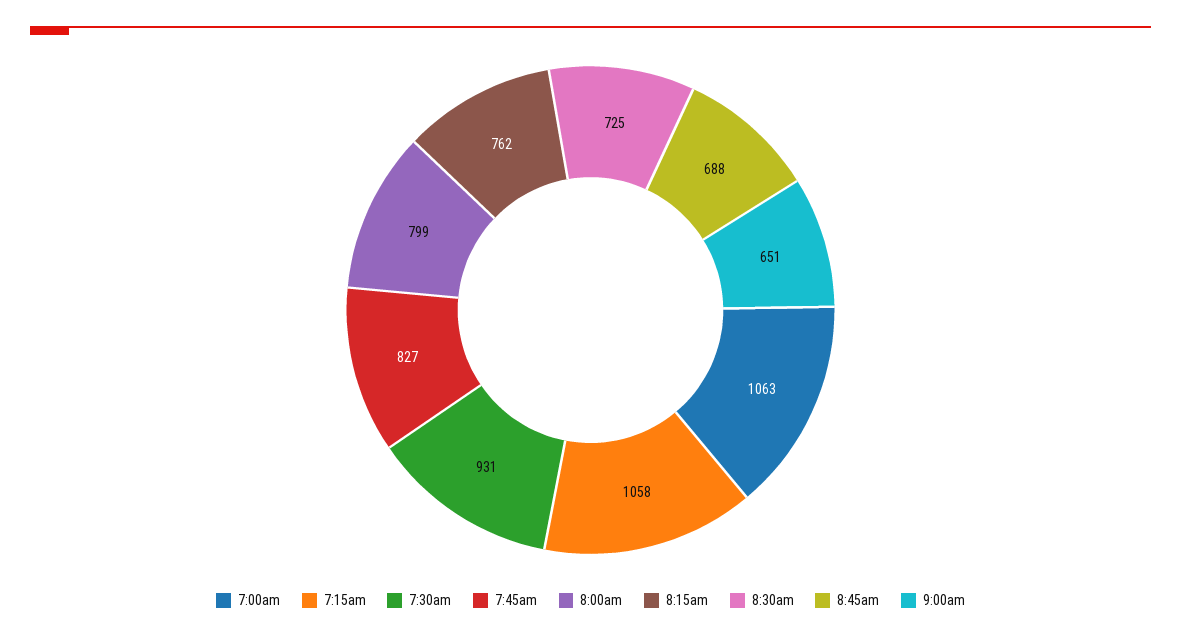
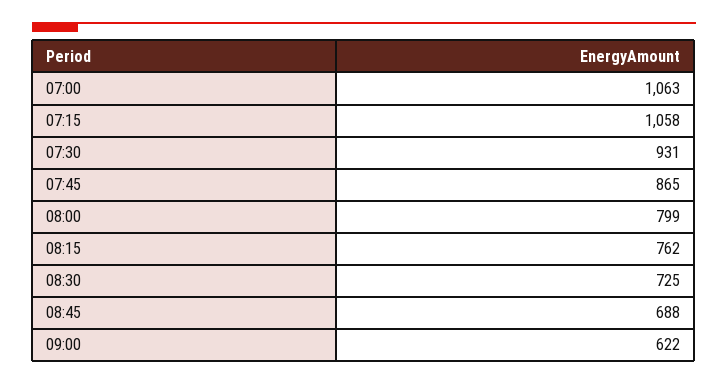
  {
    "7:00am": 1063,
    "7:15am": 1058,
    "7:30am": 931,
-   "7:45am": 827,
+   "7:45am": 865,
    "8:00am": 799,
    "8:15am": 762,
    "8:30am": 725,
    "8:45am": 688,
-   "9:00am": 651
+   "9:00am": 622
  }

